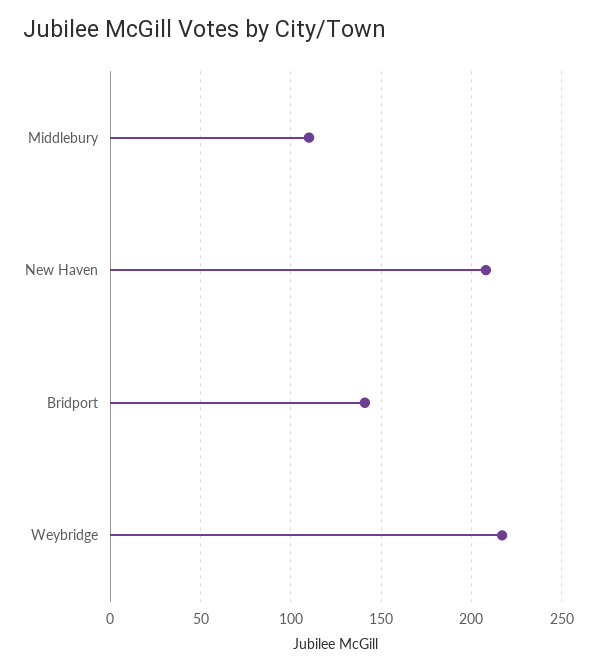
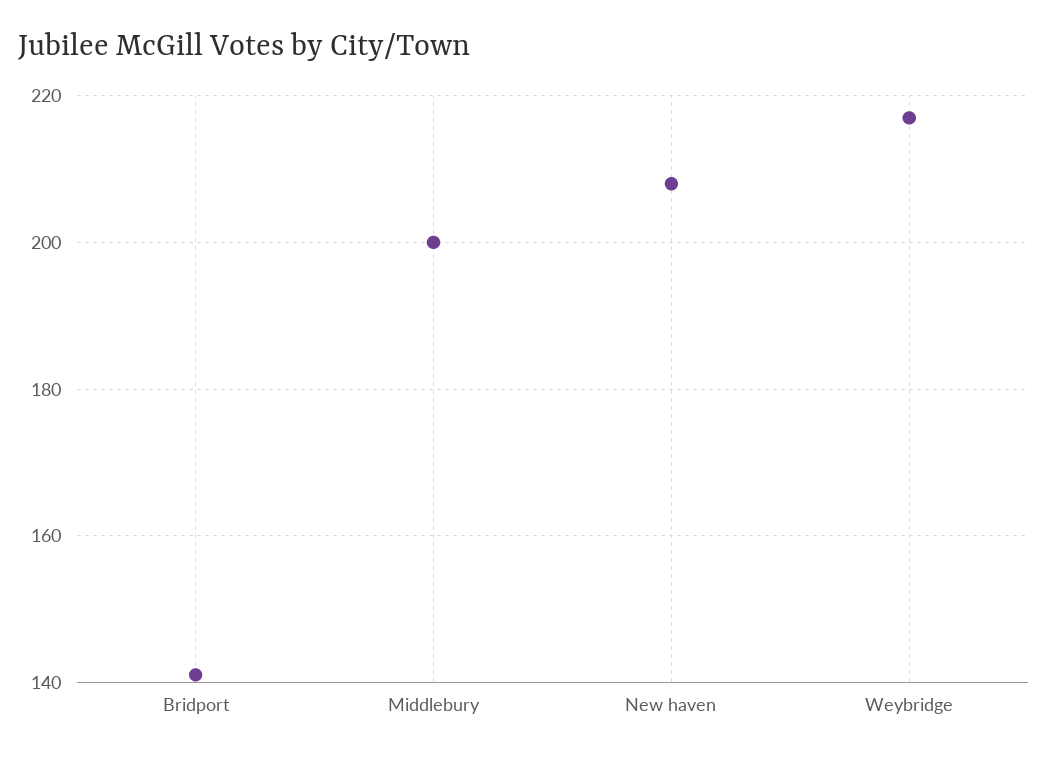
  {
-   "Middlebury": 110,
+   "Middlebury": 200,
    "New Haven": 210,
    "Bridport": 140,
    "Weybridge": 215
  }

